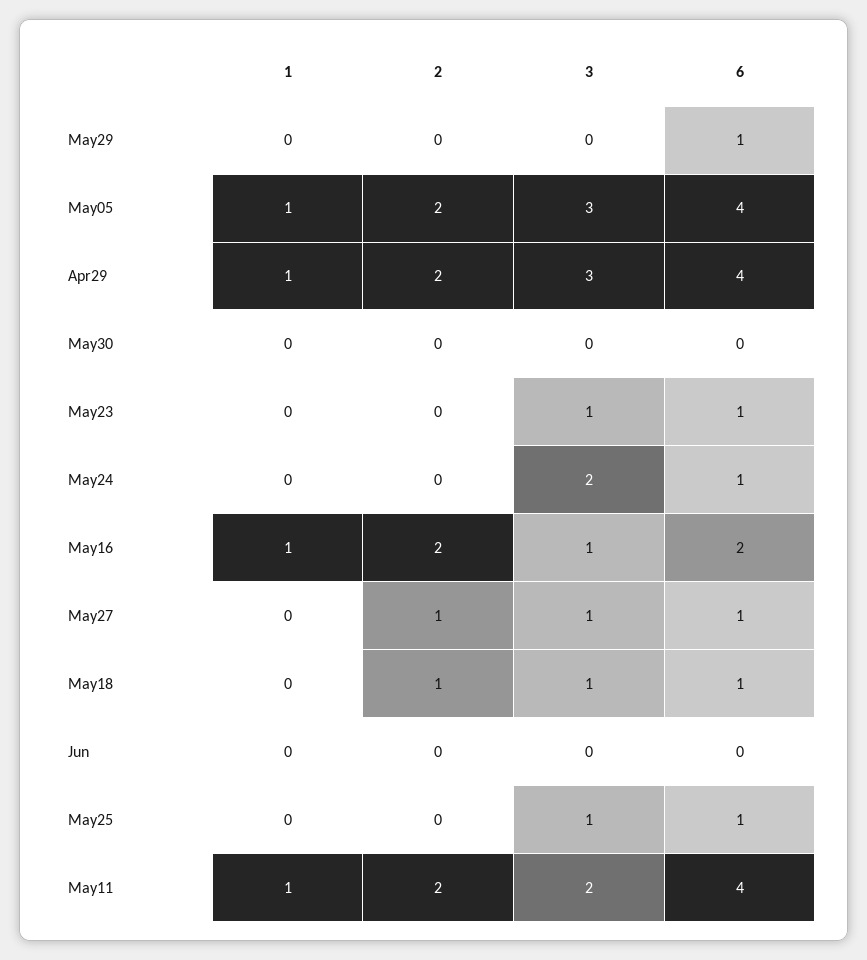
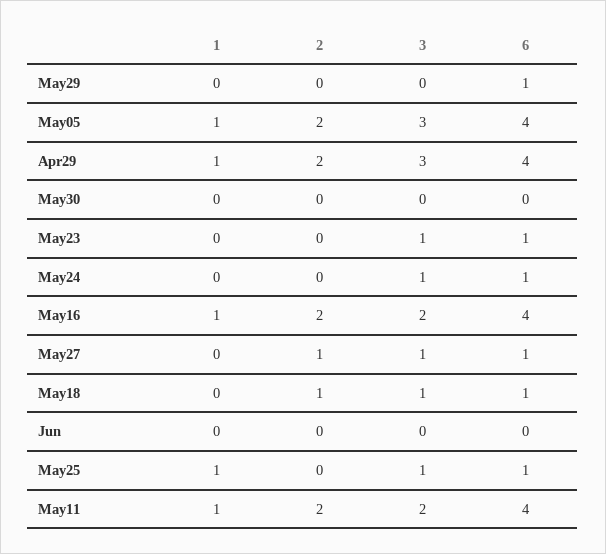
  {
    "1": {
      "May29": 0,
      "May05": 1,
      "Apr29": 1,
      "May30": 0,
      "May23": 0,
      "May24": 0,
      "May16": 1,
      "May27": 0,
      "May18": 0,
      "Jun": 0,
-     "May25": 0,
+     "May25": 1,
      "May11": 1
    },
    "2": {
      "May29": 0,
      "May05": 2,
      "Apr29": 2,
      "May30": 0,
      "May23": 0,
      "May24": 0,
      "May16": 2,
      "May27": 1,
      "May18": 1,
      "Jun": 0,
      "May25": 0,
      "May11": 2
    },
    "3": {
      "May29": 0,
      "May05": 3,
      "Apr29": 3,
      "May30": 0,
      "May23": 1,
-     "May24": 2,
+     "May24": 1,
-     "May16": 1,
+     "May16": 2,
      "May27": 1,
      "May18": 1,
      "Jun": 0,
      "May25": 1,
      "May11": 2
    },
    "6": {
      "May29": 1,
      "May05": 4,
      "Apr29": 4,
      "May30": 0,
      "May23": 1,
      "May24": 1,
-     "May16": 2,
+     "May16": 4,
      "May27": 1,
      "May18": 1,
      "Jun": 0,
      "May25": 1,
      "May11": 4
    }
  }

